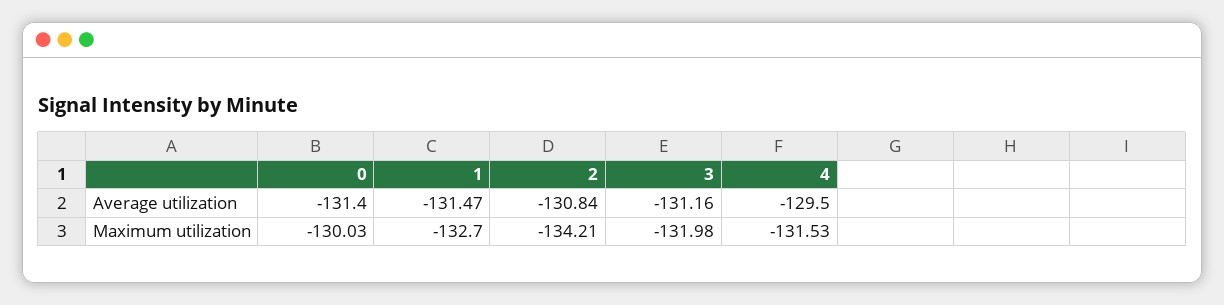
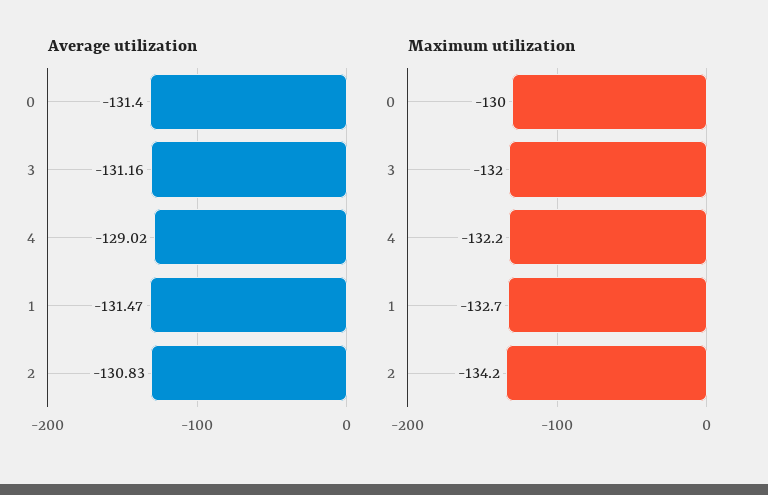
  {
    "Average utilization": {
      "0": -131.4,
      "1": -131.47,
-     "2": -130.84,
+     "2": -130.83,
      "3": -131.16,
-     "4": -129.5
+     "4": -129.02
    },
    "Maximum utilization": {
      "0": -130.03,
      "1": -132.7,
      "2": -134.21,
      "3": -131.98,
-     "4": -131.53
+     "4": -132.2
    }
  }

